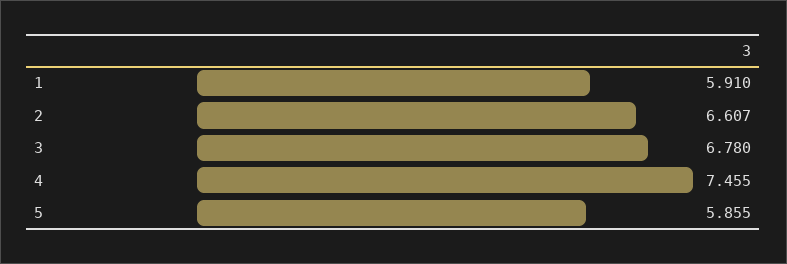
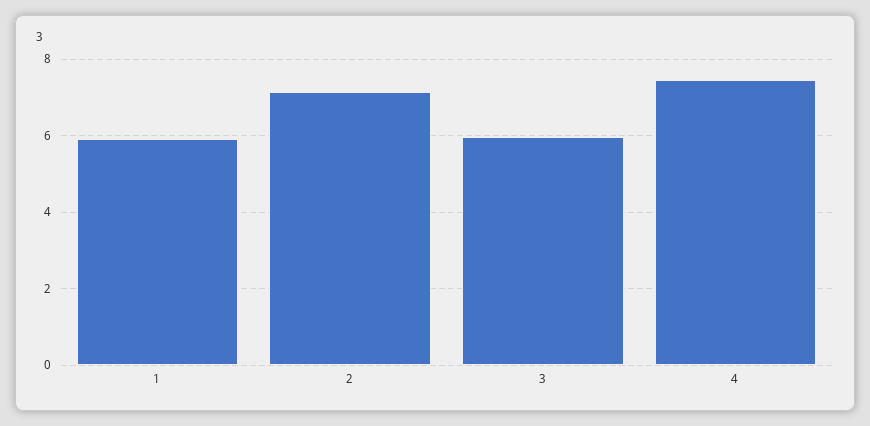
  {
    "1": 5.91,
-   "2": 6.607,
+   "2": 7.2,
-   "3": 6.78,
+   "3": 6,
-   "4": 7.455,
+   "4": 7.455
-   "5": 5.855
  }

